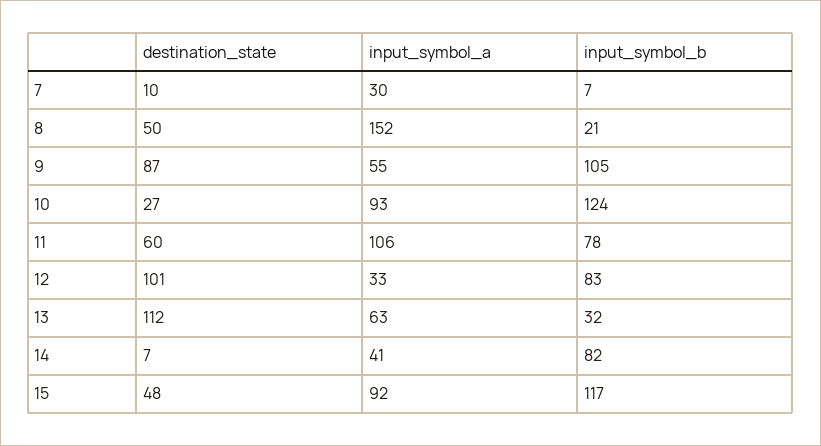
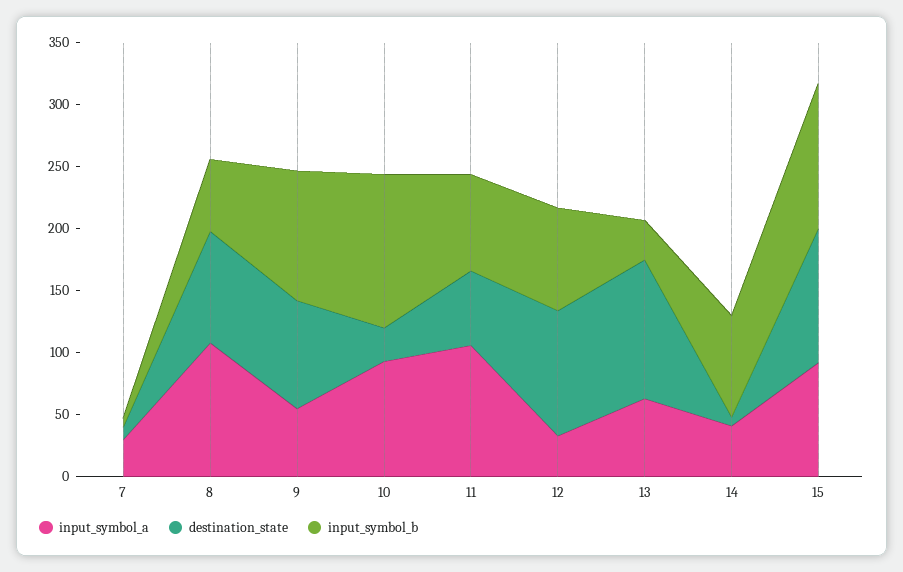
  {
    "destination_state": {
      "7": 10,
-     "8": 50,
+     "8": 90,
      "9": 87,
      "10": 27,
      "11": 60,
      "12": 101,
      "13": 112,
      "14": 7,
-     "15": 48
+     "15": 110
    },
    "input_symbol_a": {
      "7": 30,
-     "8": 152,
+     "8": 110,
      "9": 55,
      "10": 93,
      "11": 106,
      "12": 33,
      "13": 63,
      "14": 41,
      "15": 92
    },
    "input_symbol_b": {
      "7": 7,
-     "8": 21,
+     "8": 60,
      "9": 105,
      "10": 124,
      "11": 78,
      "12": 83,
      "13": 32,
      "14": 82,
      "15": 117
    }
  }

